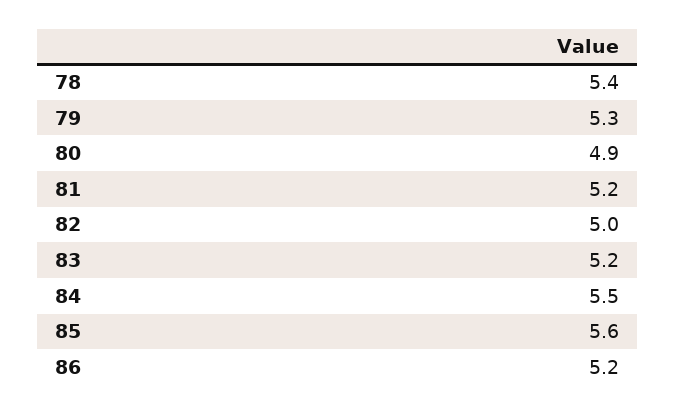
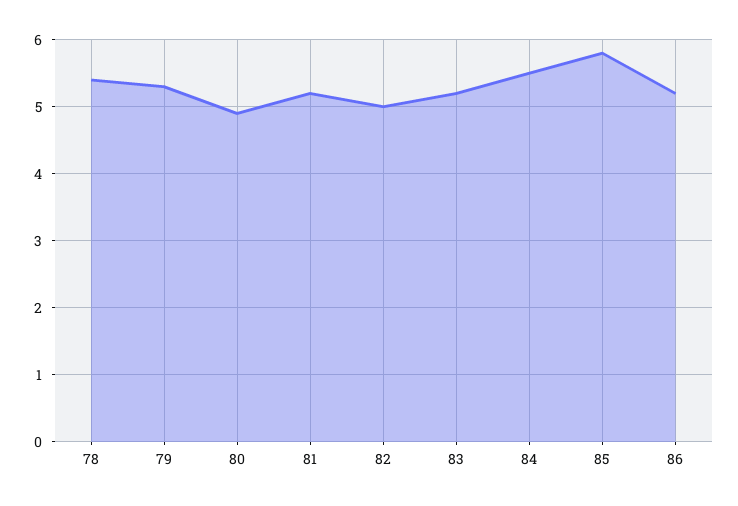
  {
    "78": 5.4,
    "79": 5.3,
    "80": 4.9,
    "81": 5.2,
    "82": 5,
    "83": 5.2,
    "84": 5.5,
-   "85": 5.6,
+   "85": 5.8,
    "86": 5.2
  }

